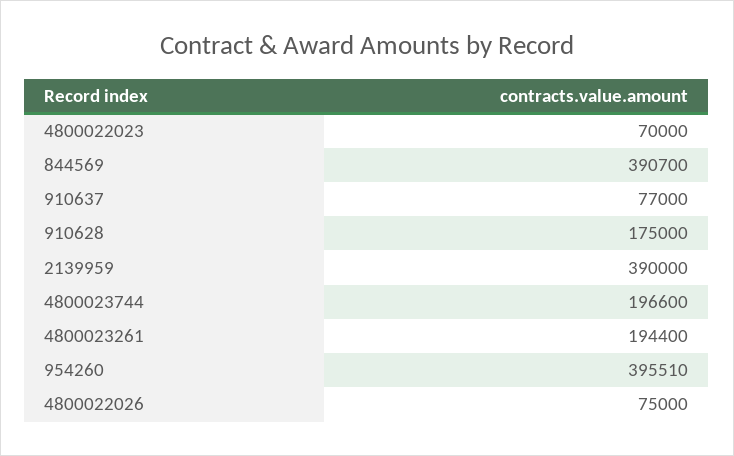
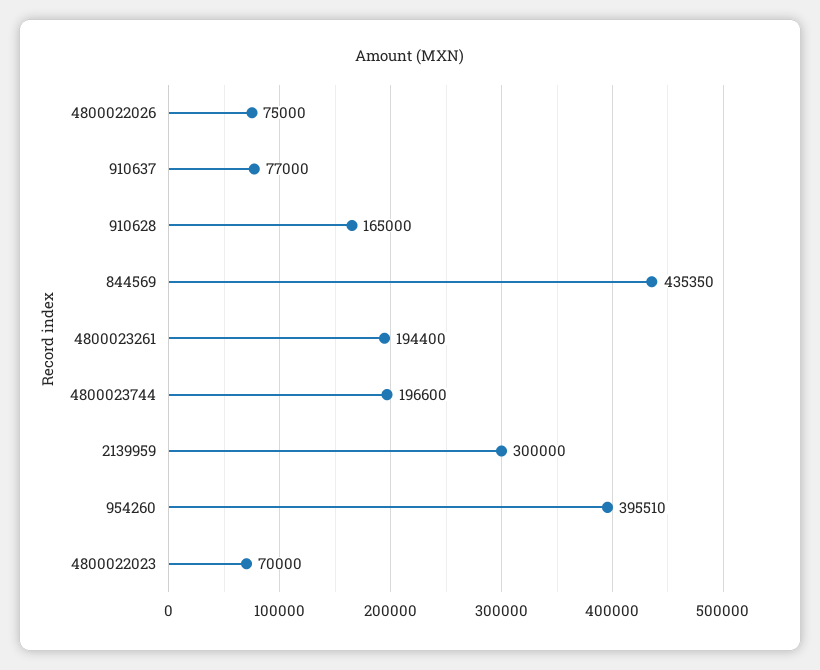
  {
    "4800022023": 70000,
-   "844569": 390700,
+   "844569": 435350,
    "910637": 77000,
-   "910628": 175000,
+   "910628": 165000,
-   "2139959": 390000,
+   "2139959": 300000,
    "4800023744": 196600,
    "4800023261": 194400,
    "954260": 395510,
    "4800022026": 75000
  }

